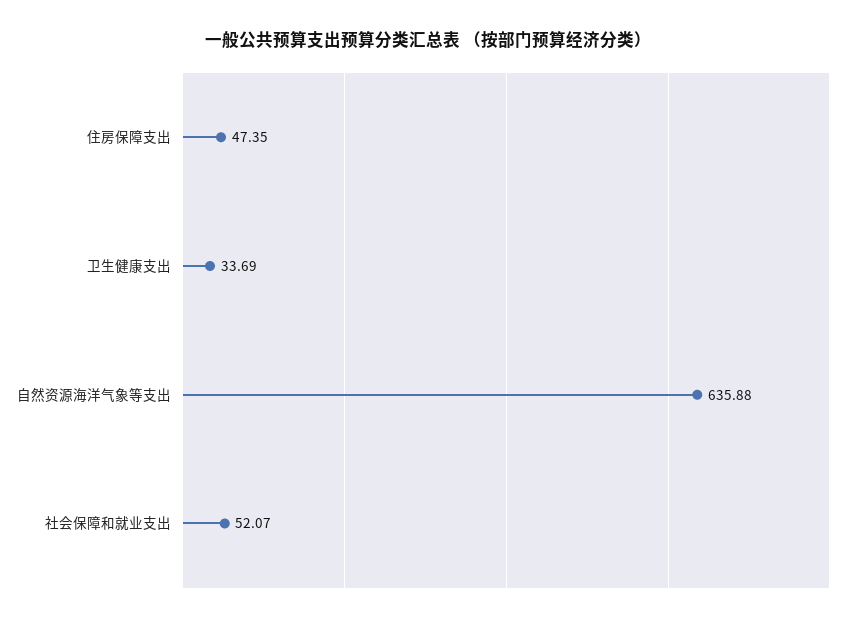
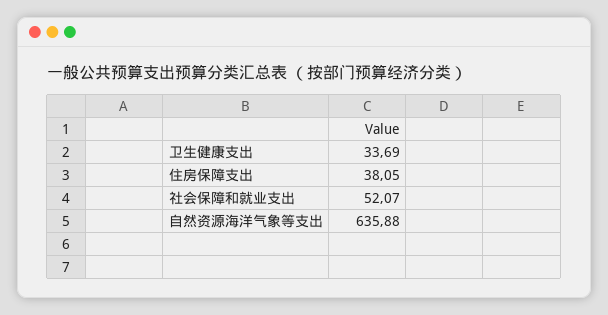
  {
-   "住房保障支出": 47.35,
+   "住房保障支出": 38.05,
    "卫生健康支出": 33.69,
    "自然资源海洋气象等支出": 635.88,
    "社会保障和就业支出": 52.07
  }

